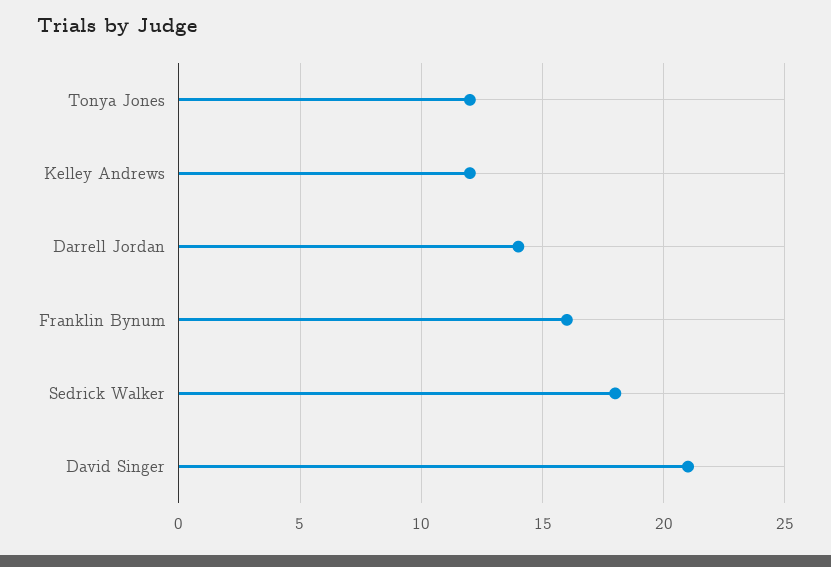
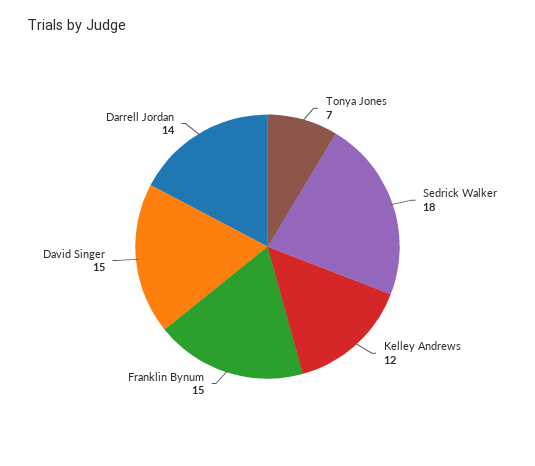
  {
-   "Tonya Jones": 12,
+   "Tonya Jones": 7,
    "Kelley Andrews": 12,
    "Darrell Jordan": 14,
-   "Franklin Bynum": 16,
+   "Franklin Bynum": 15,
    "Sedrick Walker": 18,
-   "David Singer": 21
+   "David Singer": 15
  }

